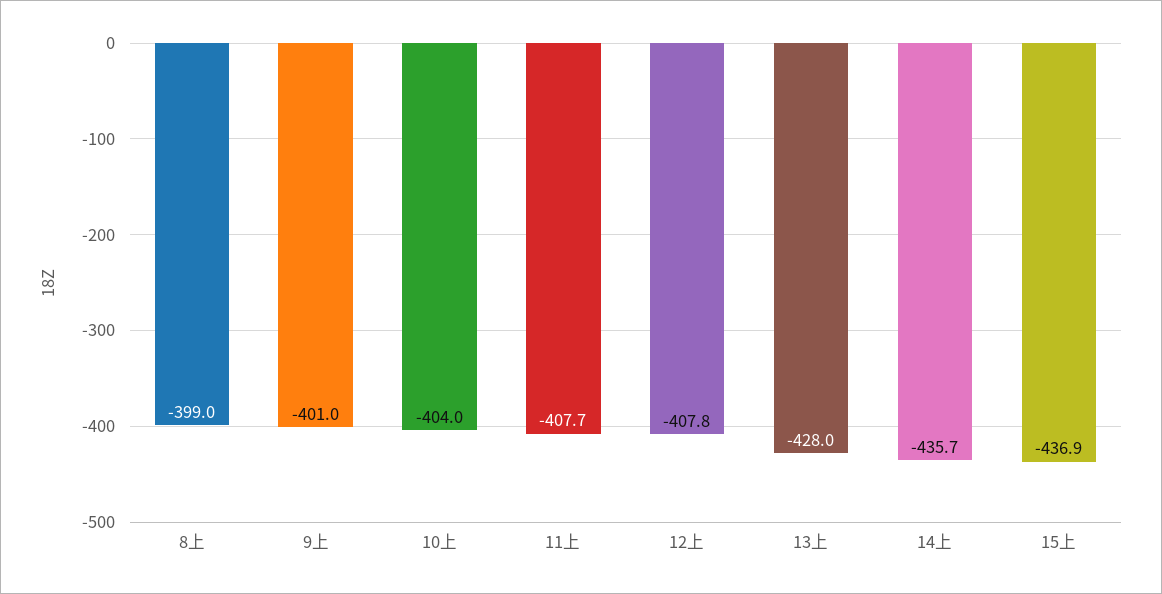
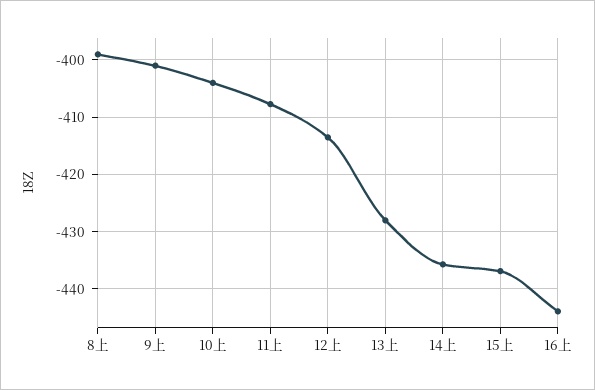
  {
    "8上": -399,
    "9上": -401,
    "10上": -404,
    "11上": -407.7,
-   "12上": -407.8,
+   "12上": -414,
    "13上": -428,
    "14上": -435.7,
-   "15上": -436.9
+   "15上": -436.9,
+   "16上": -444
  }

